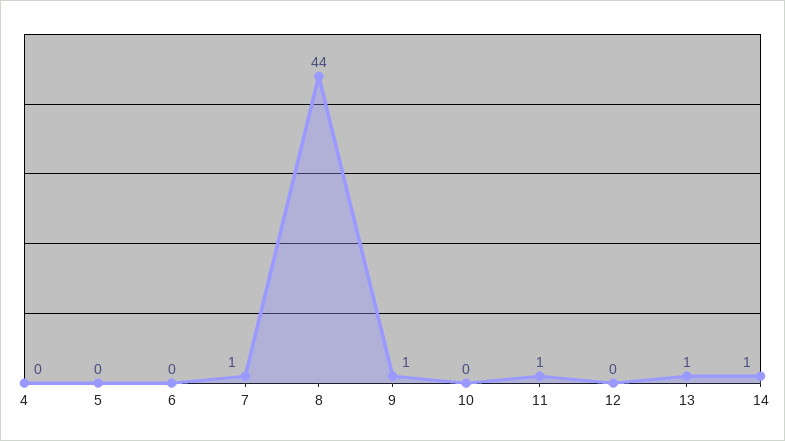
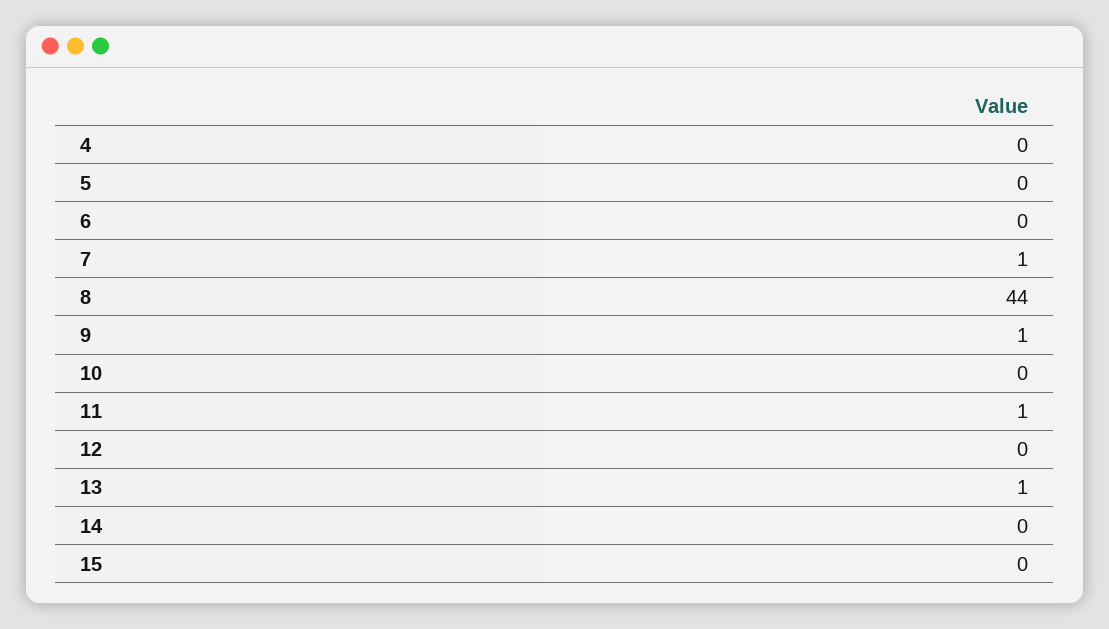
  {
    "4": 0,
    "5": 0,
    "6": 0,
    "7": 1,
    "8": 44,
    "9": 1,
    "10": 0,
    "11": 1,
    "12": 0,
    "13": 1,
-   "14": 1
+   "14": 0,
+   "15": 0
  }

